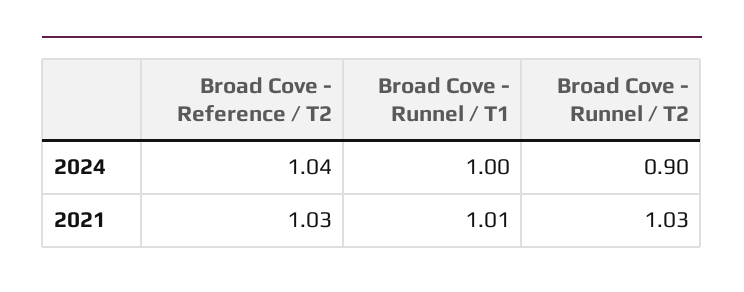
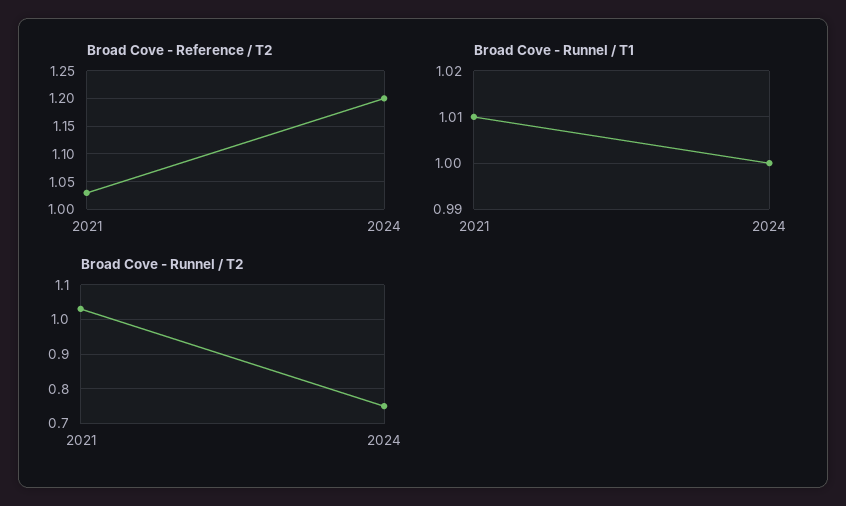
  {
    "Broad Cove - Reference / T2": {
-     "2024": 1.04,
+     "2024": 1.2,
      "2021": 1.03
    },
    "Broad Cove - Runnel / T1": {
      "2024": 1,
      "2021": 1.01
    },
    "Broad Cove - Runnel / T2": {
-     "2024": 0.9,
+     "2024": 0.75,
      "2021": 1.03
    }
  }

